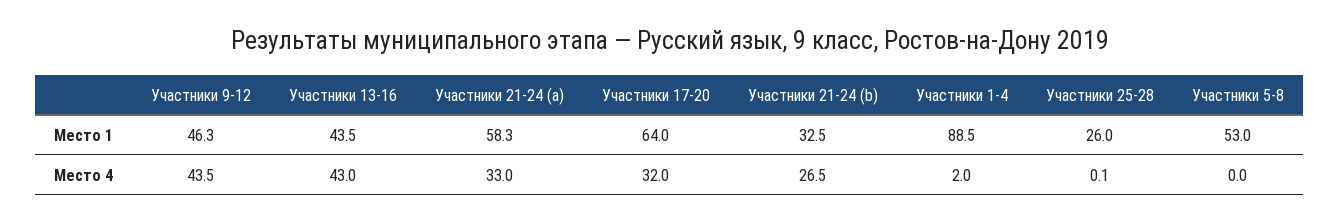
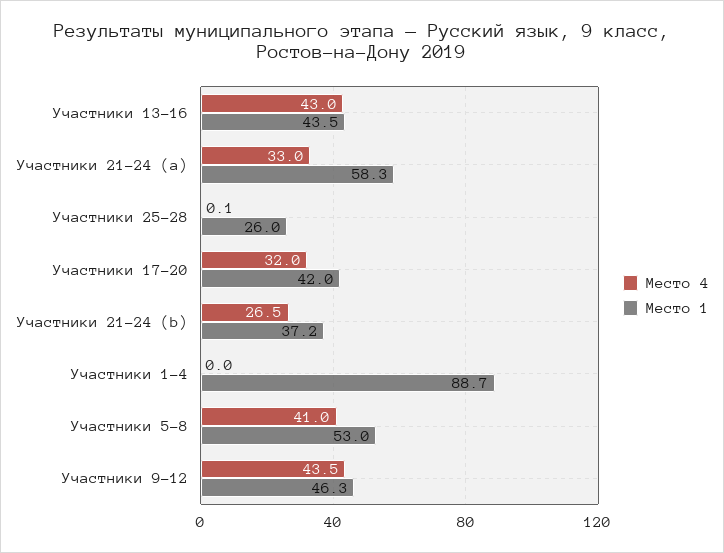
  {
    "Место 1": {
      "Участники 9-12": 46.3,
      "Участники 13-16": 43.5,
      "Участники 21-24 (a)": 58.3,
-     "Участники 17-20": 64,
+     "Участники 17-20": 42,
-     "Участники 21-24 (b)": 32.5,
+     "Участники 21-24 (b)": 37.2,
-     "Участники 1-4": 88.5,
+     "Участники 1-4": 88.7,
      "Участники 25-28": 26,
      "Участники 5-8": 53
    },
    "Место 4": {
      "Участники 9-12": 43.5,
      "Участники 13-16": 43,
      "Участники 21-24 (a)": 33,
      "Участники 17-20": 32,
      "Участники 21-24 (b)": 26.5,
-     "Участники 1-4": 2,
+     "Участники 1-4": 0,
      "Участники 25-28": 0.1,
-     "Участники 5-8": 0
+     "Участники 5-8": 41
    }
  }

